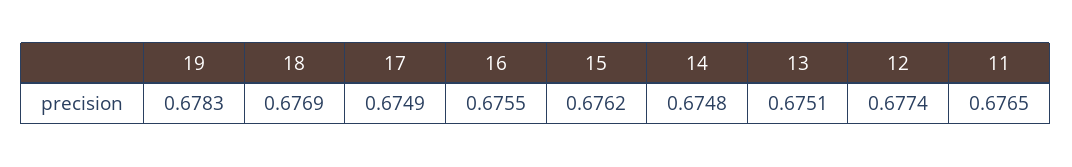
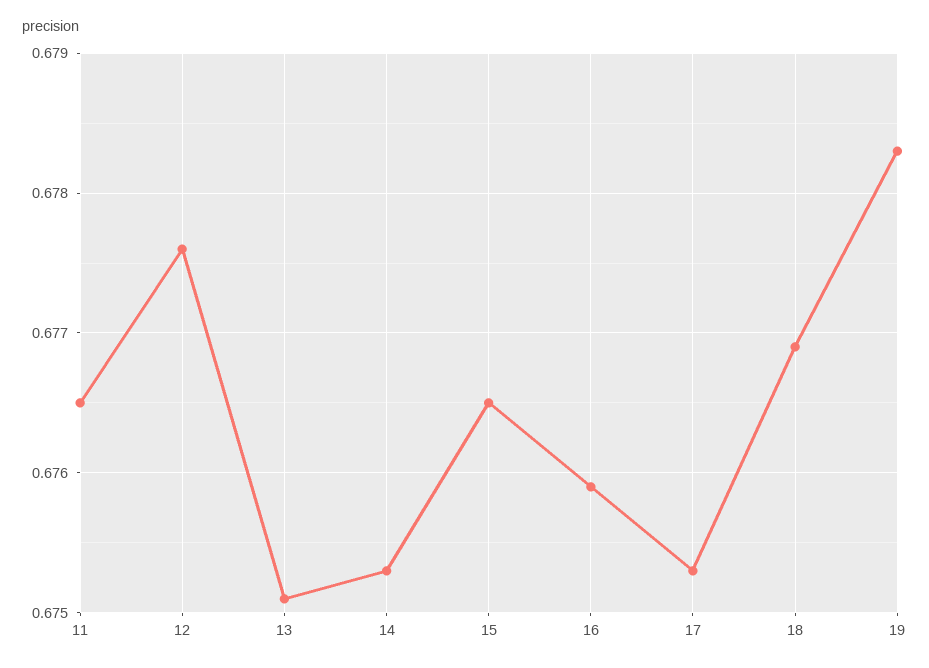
  {
    "19": 0.6783,
    "18": 0.6769,
-   "17": 0.6749,
+   "17": 0.6753,
-   "16": 0.6755,
+   "16": 0.6759,
-   "15": 0.6762,
+   "15": 0.6765,
-   "14": 0.6748,
+   "14": 0.6753,
    "13": 0.6751,
-   "12": 0.6774,
+   "12": 0.6776,
    "11": 0.6765
  }

